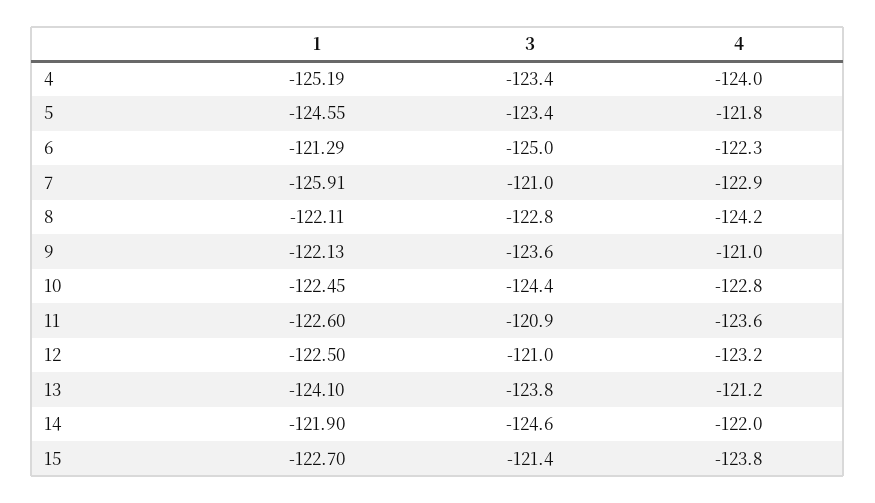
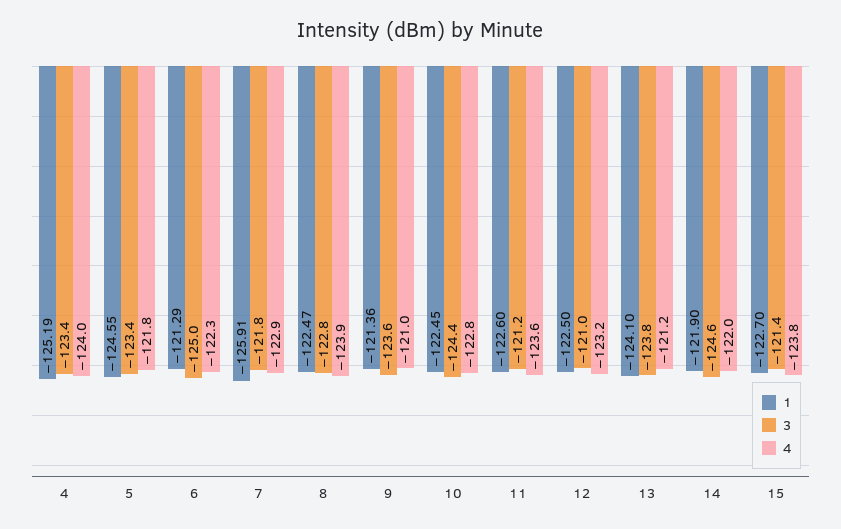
  {
    "1": {
      "4": -125.19,
      "5": -124.55,
      "6": -121.29,
      "7": -125.91,
-     "8": -122.11,
+     "8": -122.47,
-     "9": -122.13,
+     "9": -121.36,
      "10": -122.45,
      "11": -122.6,
      "12": -122.5,
      "13": -124.1,
      "14": -121.9,
      "15": -122.7
    },
    "3": {
      "4": -123.4,
      "5": -123.4,
      "6": -125,
-     "7": -121,
+     "7": -121.8,
      "8": -122.8,
      "9": -123.6,
      "10": -124.4,
-     "11": -120.9,
+     "11": -121.2,
      "12": -121,
      "13": -123.8,
      "14": -124.6,
      "15": -121.4
    },
    "4": {
      "4": -124,
      "5": -121.8,
      "6": -122.3,
      "7": -122.9,
-     "8": -124.2,
+     "8": -123.9,
      "9": -121,
      "10": -122.8,
      "11": -123.6,
      "12": -123.2,
      "13": -121.2,
      "14": -122,
      "15": -123.8
    }
  }

